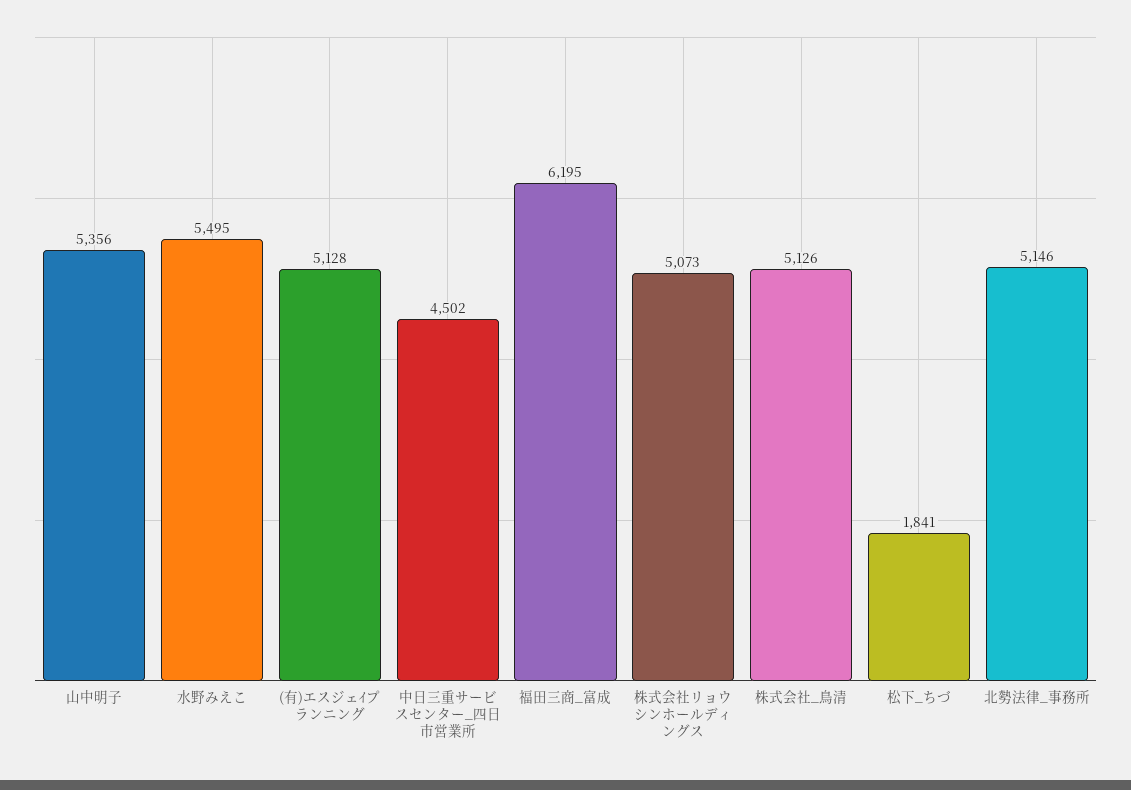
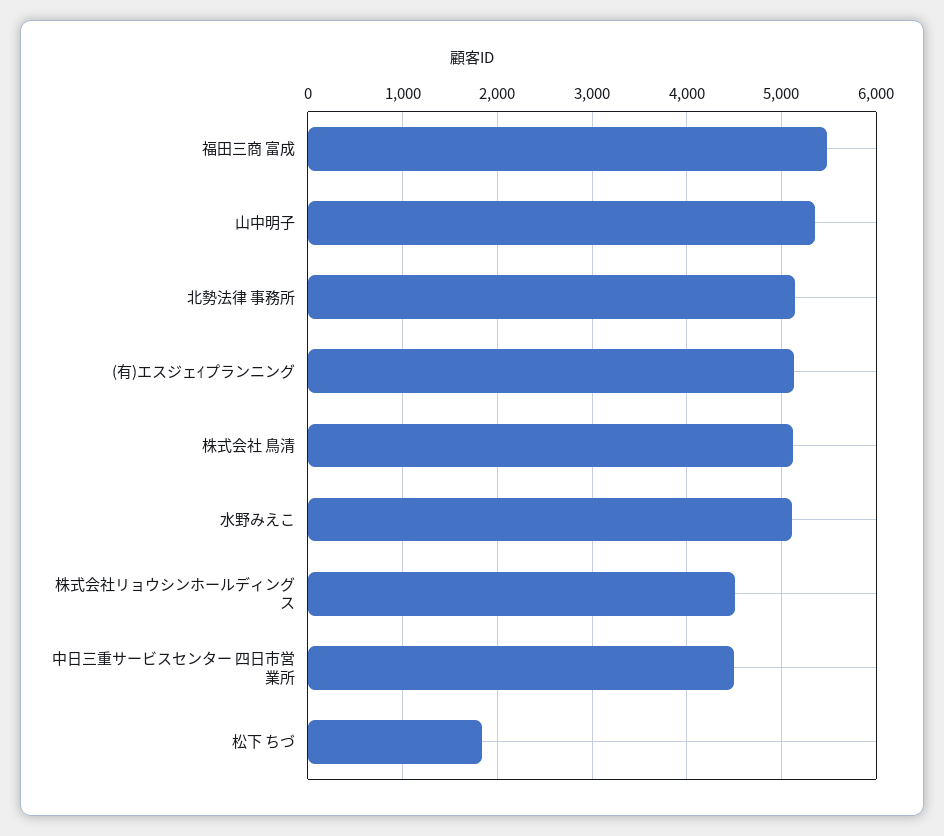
  {
    "山中明子": 5356,
-   "水野みえこ": 5495,
+   "水野みえこ": 5100,
    "(有)エスジェｲプランニング": 5128,
    "中日三重サービスセンター_四日市営業所": 4502,
-   "福田三商_富成": 6195,
+   "福田三商_富成": 5500,
-   "株式会社リョウシンホールディングス": 5073,
+   "株式会社リョウシンホールディングス": 4500,
    "株式会社_鳥清": 5126,
    "松下_ちづ": 1841,
    "北勢法律_事務所": 5146
  }

